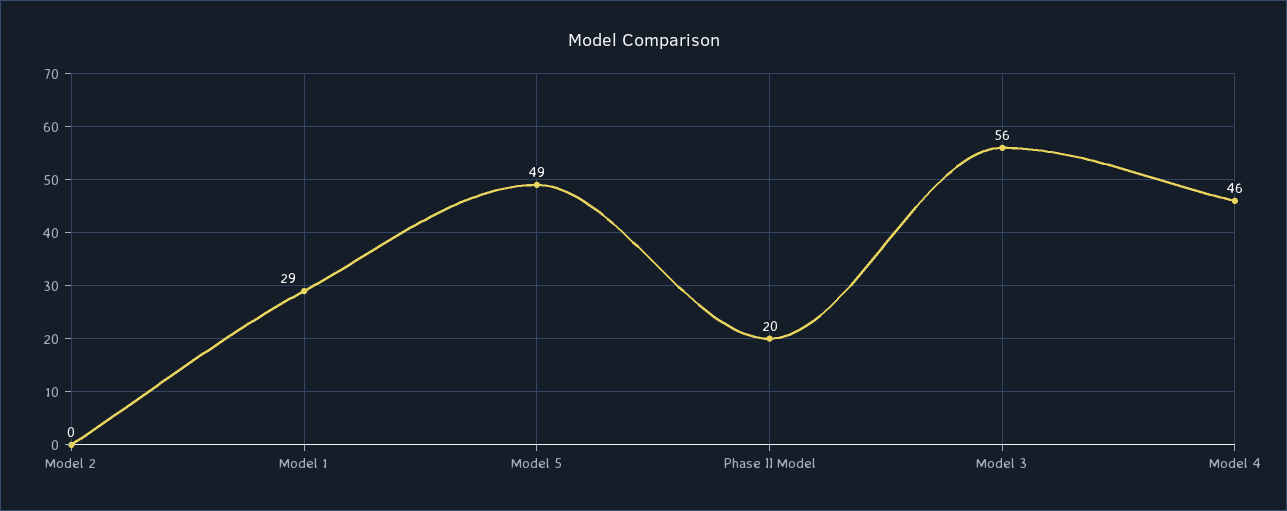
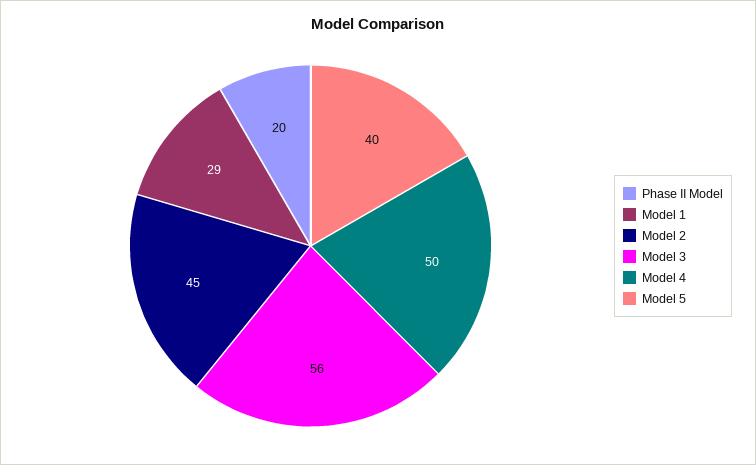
  {
-   "Model 2": 0,
+   "Model 2": 45,
    "Model 1": 29,
-   "Model 5": 49,
+   "Model 5": 40,
    "Phase II Model": 20,
    "Model 3": 56,
-   "Model 4": 46
+   "Model 4": 50
  }

